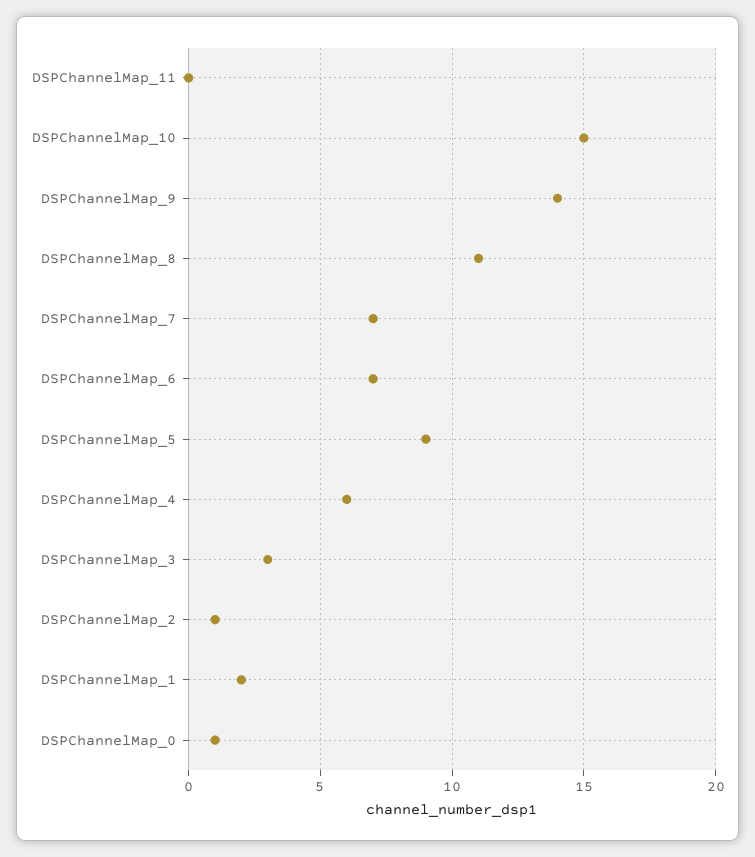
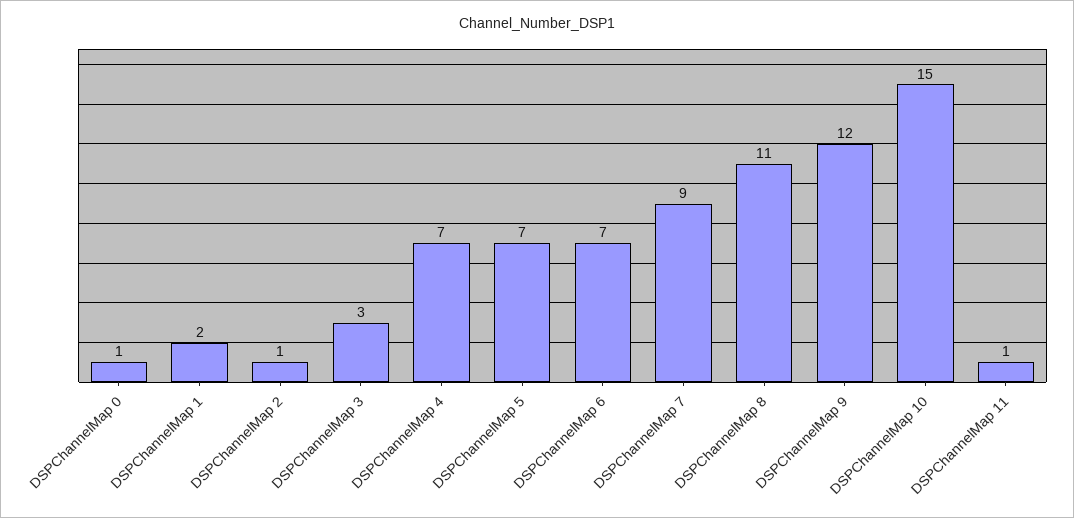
  {
-   "DSPChannelMap_11": 0,
+   "DSPChannelMap_11": 1,
    "DSPChannelMap_10": 15,
-   "DSPChannelMap_9": 14,
+   "DSPChannelMap_9": 12,
    "DSPChannelMap_8": 11,
-   "DSPChannelMap_7": 7,
+   "DSPChannelMap_7": 9,
    "DSPChannelMap_6": 7,
-   "DSPChannelMap_5": 9,
+   "DSPChannelMap_5": 7,
-   "DSPChannelMap_4": 6,
+   "DSPChannelMap_4": 7,
    "DSPChannelMap_3": 3,
    "DSPChannelMap_2": 1,
    "DSPChannelMap_1": 2,
    "DSPChannelMap_0": 1
  }

